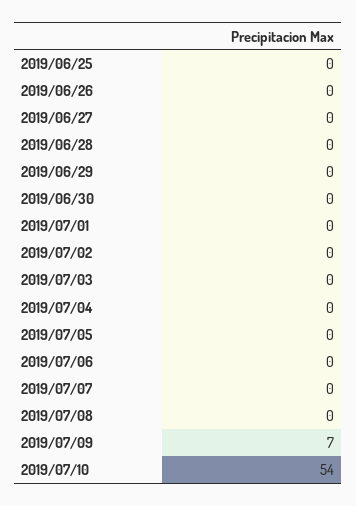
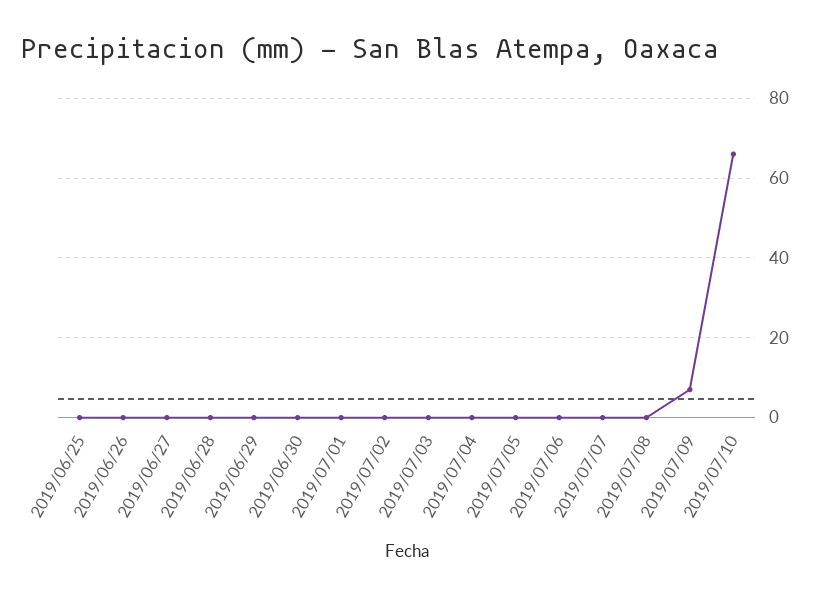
  {
    "2019/06/25": 0,
    "2019/06/26": 0,
    "2019/06/27": 0,
    "2019/06/28": 0,
    "2019/06/29": 0,
    "2019/06/30": 0,
    "2019/07/01": 0,
    "2019/07/02": 0,
    "2019/07/03": 0,
    "2019/07/04": 0,
    "2019/07/05": 0,
    "2019/07/06": 0,
    "2019/07/07": 0,
    "2019/07/08": 0,
    "2019/07/09": 7,
-   "2019/07/10": 54
+   "2019/07/10": 65
  }

